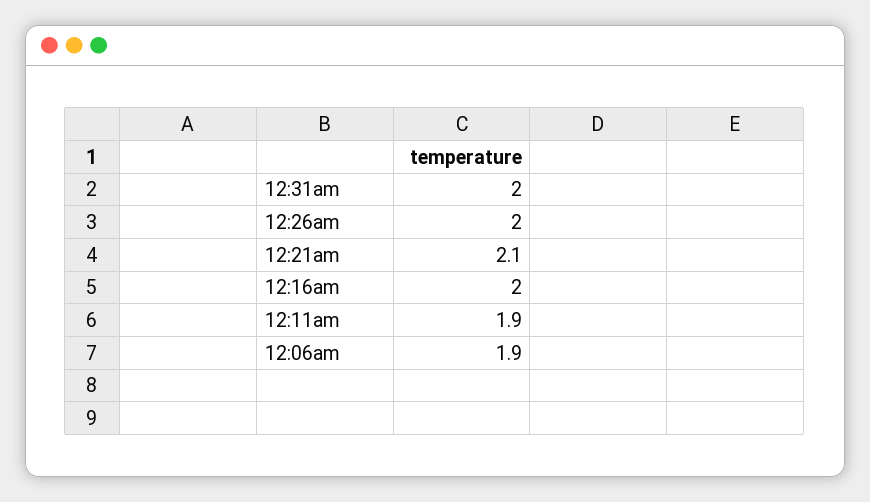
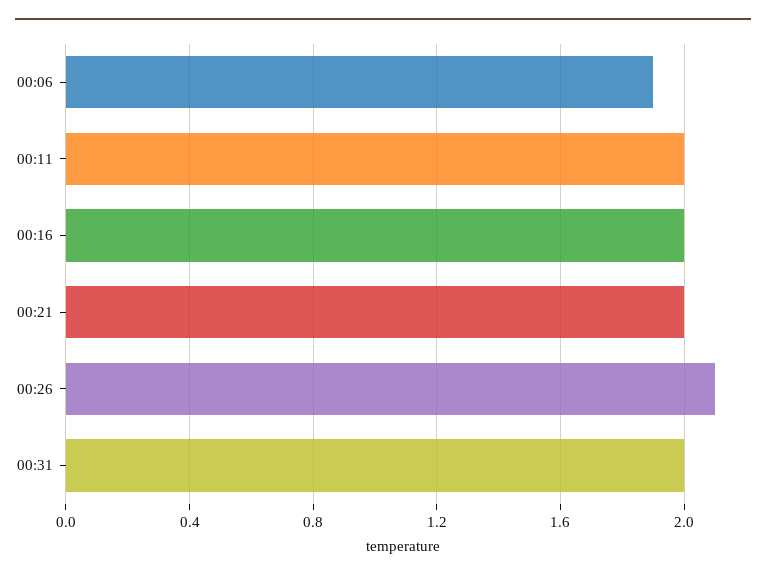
  {
    "12:31am": 2,
-   "12:26am": 2,
+   "12:26am": 2.1,
-   "12:21am": 2.1,
+   "12:21am": 2,
    "12:16am": 2,
-   "12:11am": 1.9,
+   "12:11am": 2,
    "12:06am": 1.9
  }

